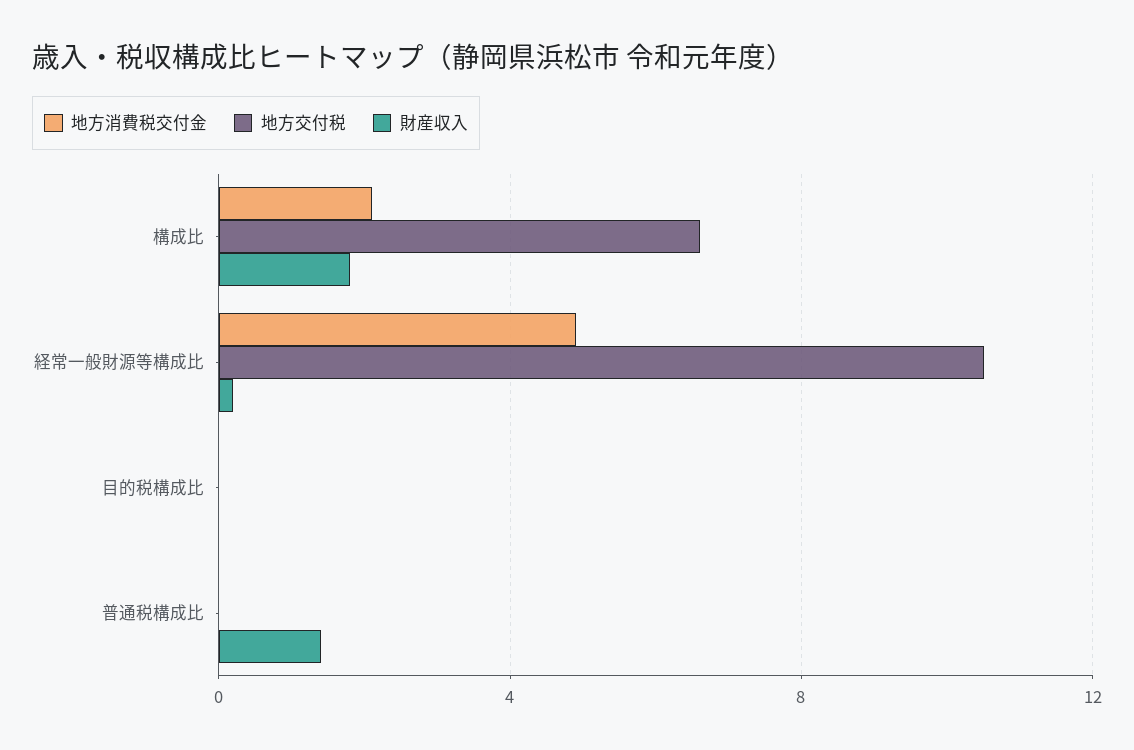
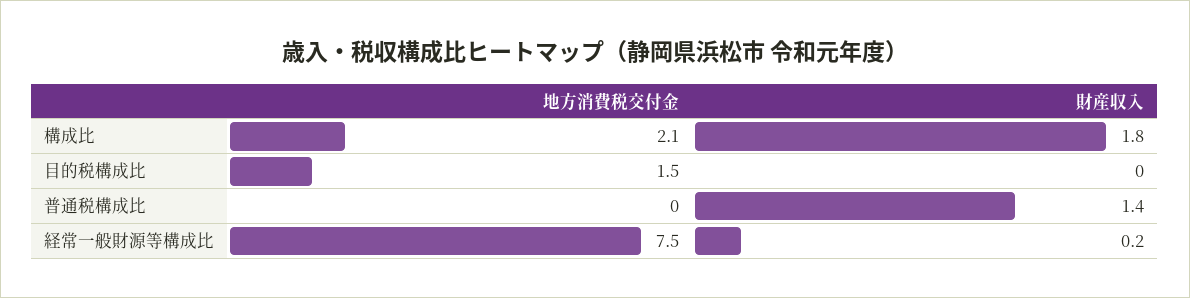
  {
    "地方消費税交付金": {
      "構成比": 2.1,
-     "経常一般財源等構成比": 5,
+     "経常一般財源等構成比": 7.5,
-     "目的税構成比": 0,
+     "目的税構成比": 1.5,
      "普通税構成比": 0
    },
-   "地方交付税": {
-     "構成比": 6.5,
-     "経常一般財源等構成比": 10.5,
-     "目的税構成比": 0,
-     "普通税構成比": 0
-   },
    "財産収入": {
      "構成比": 1.8,
      "経常一般財源等構成比": 0.2,
      "目的税構成比": 0,
      "普通税構成比": 1.4
    }
  }

